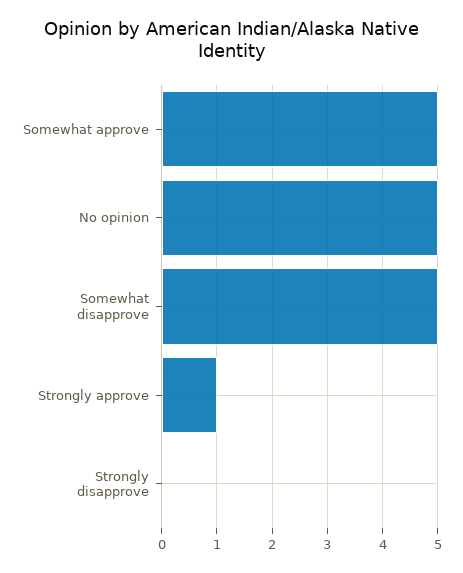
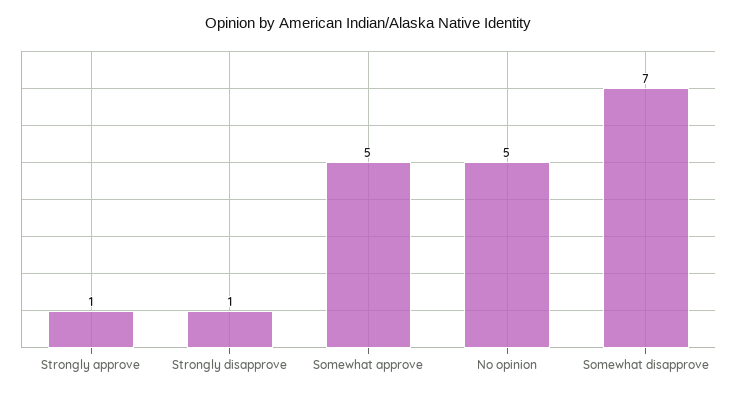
  {
    "Somewhat approve": 5,
    "No opinion": 5,
-   "Somewhat disapprove": 5,
+   "Somewhat disapprove": 7,
    "Strongly approve": 1,
-   "Strongly disapprove": 0
+   "Strongly disapprove": 1
  }

